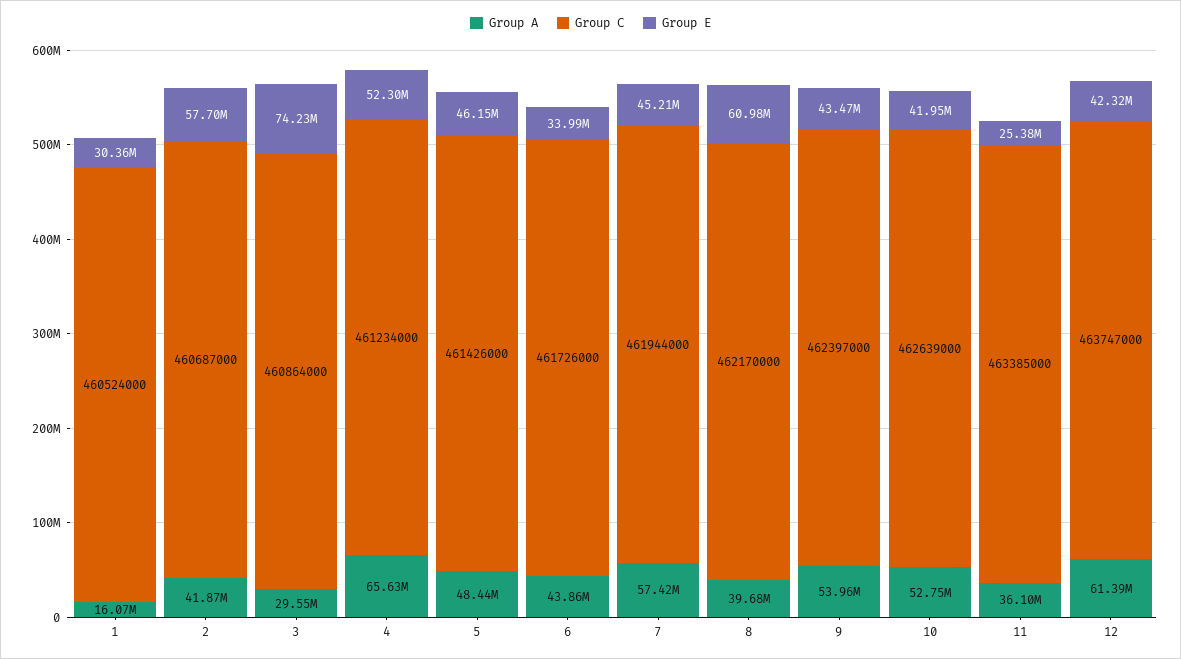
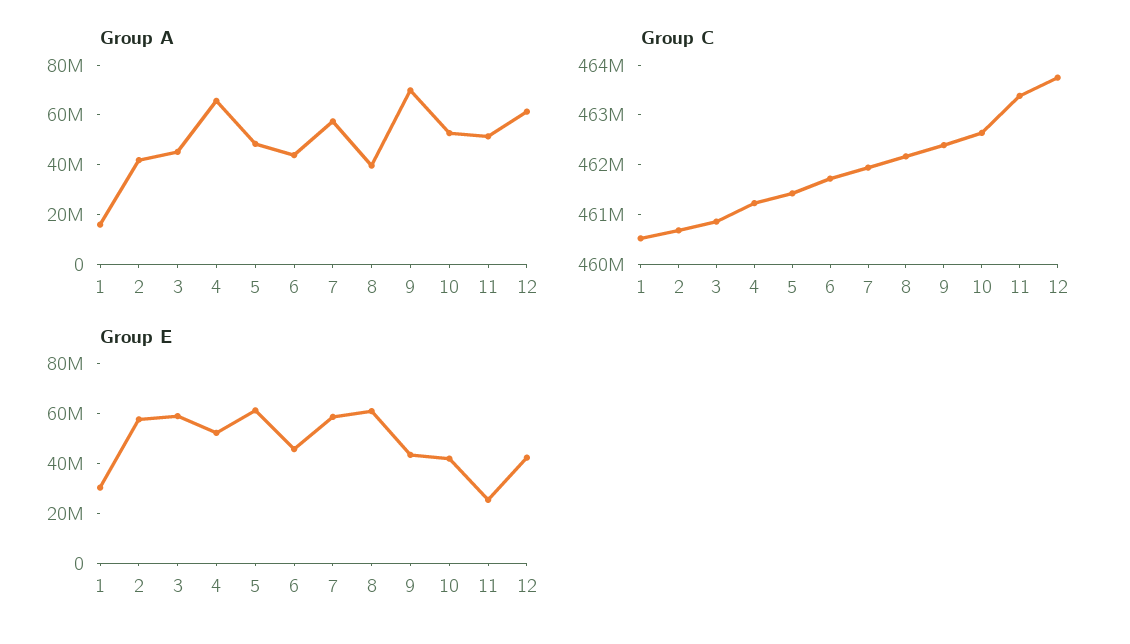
  {
    "Group A": {
      "1": 16070000,
      "2": 41870000,
-     "3": 29550000,
+     "3": 45000000,
      "4": 65630000,
      "5": 48440000,
      "6": 43860000,
      "7": 57420000,
      "8": 39680000,
-     "9": 53960000,
+     "9": 70000000,
      "10": 52750000,
-     "11": 36100000,
+     "11": 50000000,
      "12": 61390000
    },
    "Group C": {
      "1": 460524000,
      "2": 460687000,
      "3": 460864000,
      "4": 461234000,
      "5": 461426000,
      "6": 461726000,
      "7": 461944000,
      "8": 462170000,
      "9": 462397000,
      "10": 462639000,
      "11": 463385000,
      "12": 463747000
    },
    "Group E": {
      "1": 30360000,
      "2": 57700000,
-     "3": 74230000,
+     "3": 60000000,
      "4": 52300000,
-     "5": 46150000,
+     "5": 60000000,
-     "6": 33990000,
+     "6": 45000000,
-     "7": 45210000,
+     "7": 60000000,
      "8": 60980000,
      "9": 43470000,
      "10": 41950000,
      "11": 25380000,
      "12": 42320000
    }
  }

